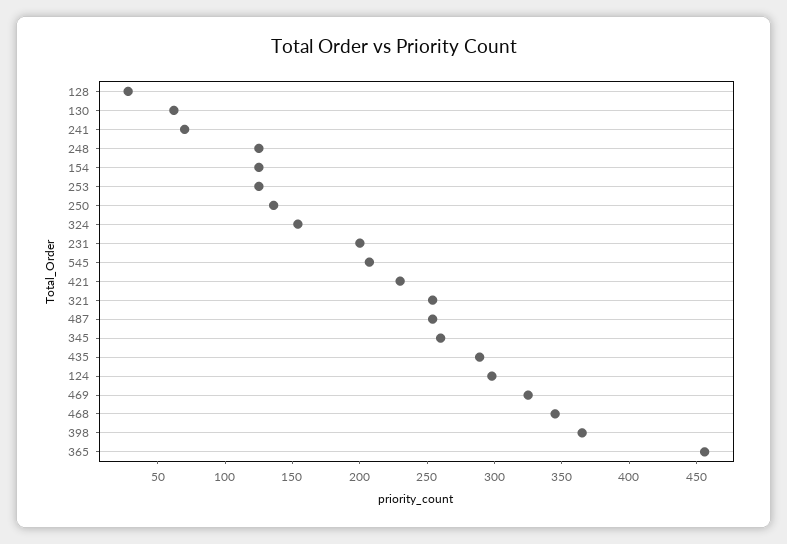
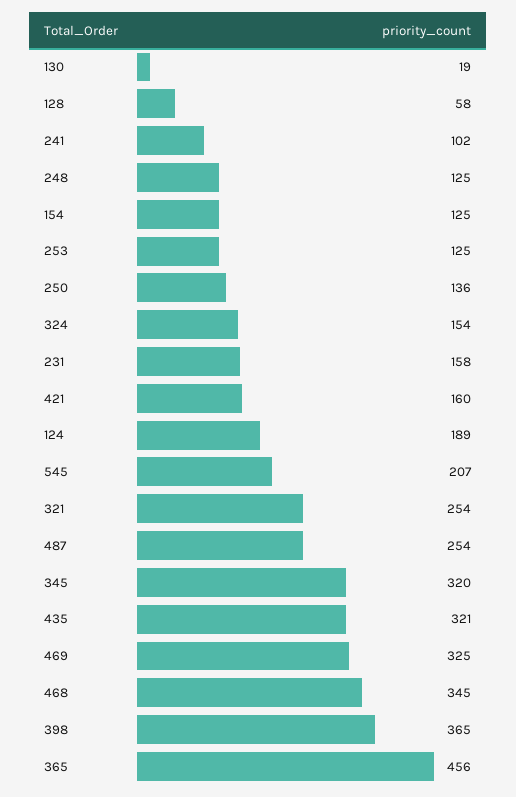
  {
-   "128": 30,
+   "128": 58,
-   "130": 60,
+   "130": 19,
-   "241": 70,
+   "241": 102,
    "248": 125,
    "154": 125,
    "253": 125,
    "250": 136,
    "324": 154,
-   "231": 200,
+   "231": 158,
    "545": 207,
-   "421": 230,
+   "421": 160,
    "321": 254,
    "487": 254,
-   "345": 260,
+   "345": 320,
-   "435": 290,
+   "435": 321,
-   "124": 300,
+   "124": 189,
    "469": 325,
    "468": 345,
    "398": 365,
    "365": 456
  }

